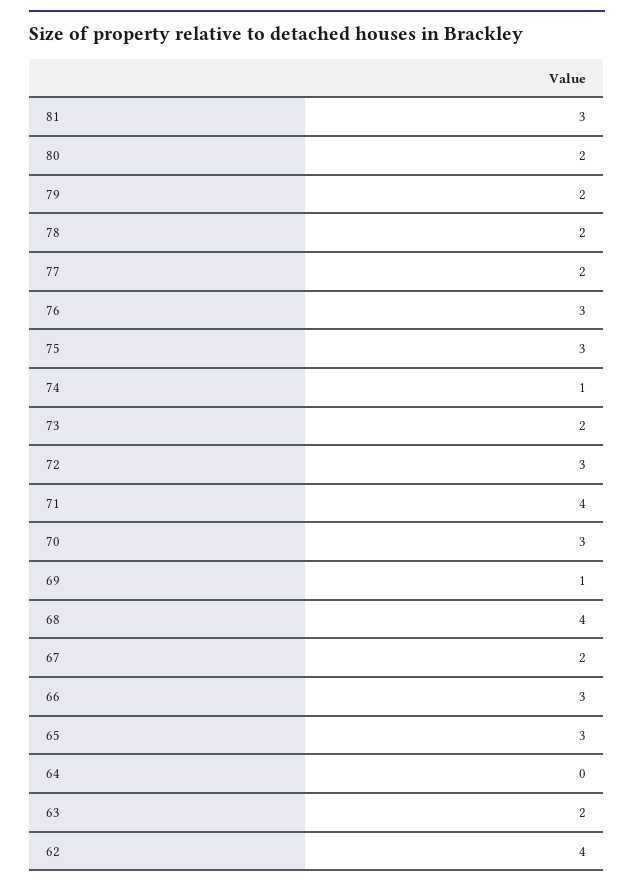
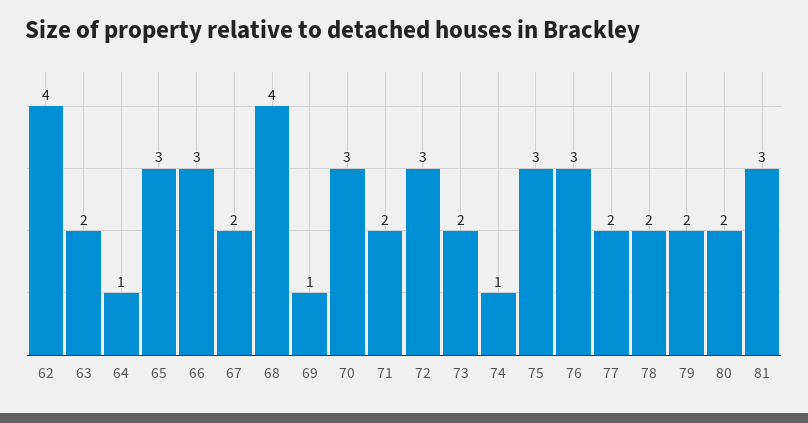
  {
    "81": 3,
    "80": 2,
    "79": 2,
    "78": 2,
    "77": 2,
    "76": 3,
    "75": 3,
    "74": 1,
    "73": 2,
    "72": 3,
-   "71": 4,
+   "71": 2,
    "70": 3,
    "69": 1,
    "68": 4,
    "67": 2,
    "66": 3,
    "65": 3,
-   "64": 0,
+   "64": 1,
    "63": 2,
    "62": 4
  }

